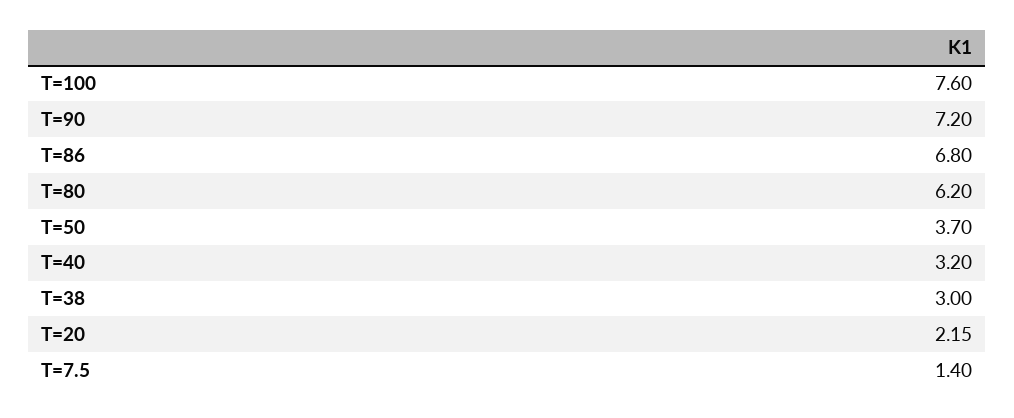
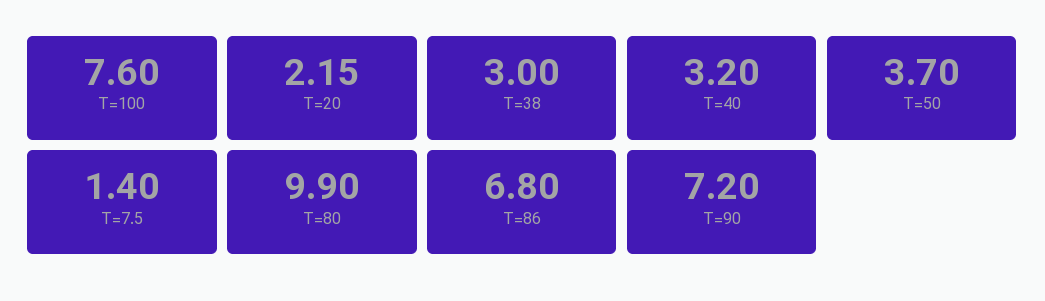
  {
    "T=100": 7.6,
    "T=90": 7.2,
    "T=86": 6.8,
-   "T=80": 6.2,
+   "T=80": 9.9,
    "T=50": 3.7,
    "T=40": 3.2,
    "T=38": 3,
    "T=20": 2.15,
    "T=7.5": 1.4
  }

